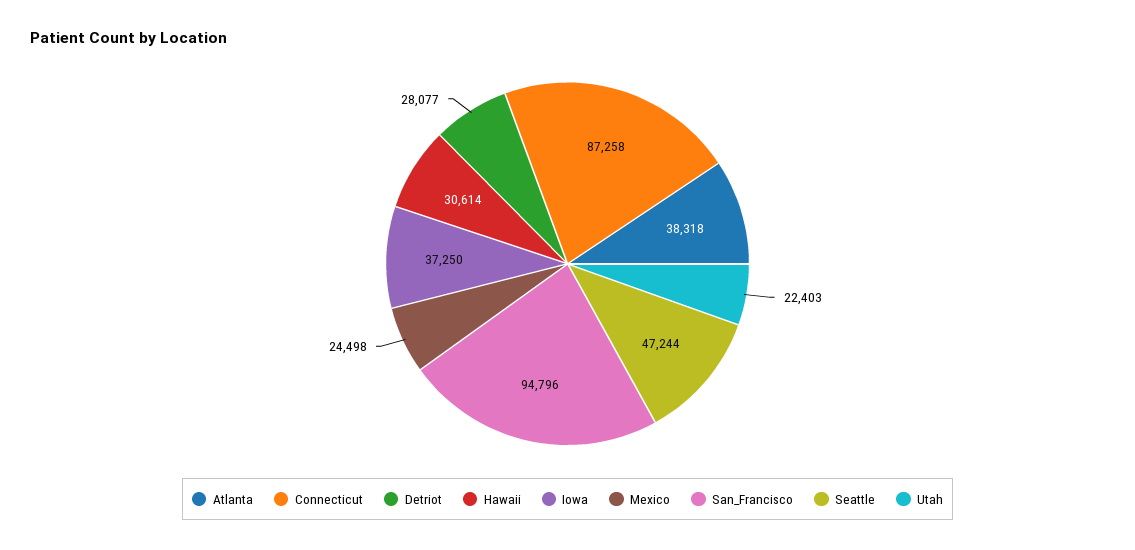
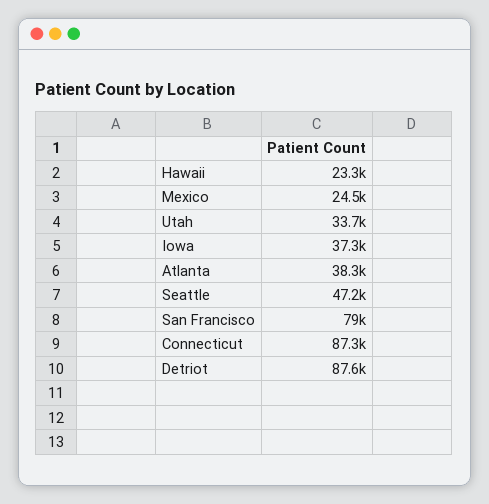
  {
    "Atlanta": 38318,
    "Connecticut": 87258,
-   "Detriot": 28077,
+   "Detriot": 87600,
-   "Hawaii": 30614,
+   "Hawaii": 23300,
    "Iowa": 37250,
    "Mexico": 24498,
-   "San_Francisco": 94796,
+   "San_Francisco": 79000,
    "Seattle": 47244,
-   "Utah": 22403
+   "Utah": 33700
  }

